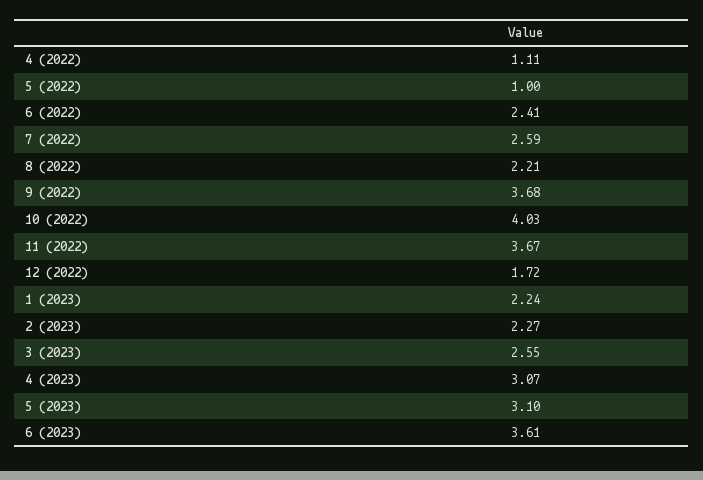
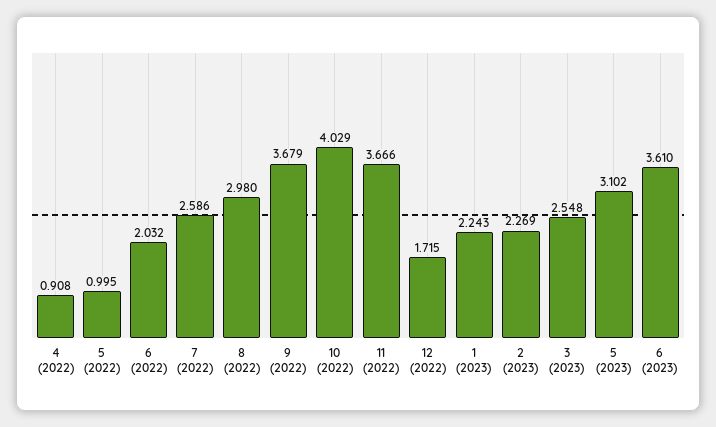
  {
-   "4 (2022)": 1.11,
+   "4 (2022)": 0.908,
    "5 (2022)": 0.995,
-   "6 (2022)": 2.41,
+   "6 (2022)": 2.032,
    "7 (2022)": 2.586,
-   "8 (2022)": 2.21,
+   "8 (2022)": 2.98,
    "9 (2022)": 3.679,
    "10 (2022)": 4.029,
    "11 (2022)": 3.666,
    "12 (2022)": 1.715,
    "1 (2023)": 2.243,
    "2 (2023)": 2.269,
    "3 (2023)": 2.548,
-   "4 (2023)": 3.07,
    "5 (2023)": 3.102,
    "6 (2023)": 3.61
  }

